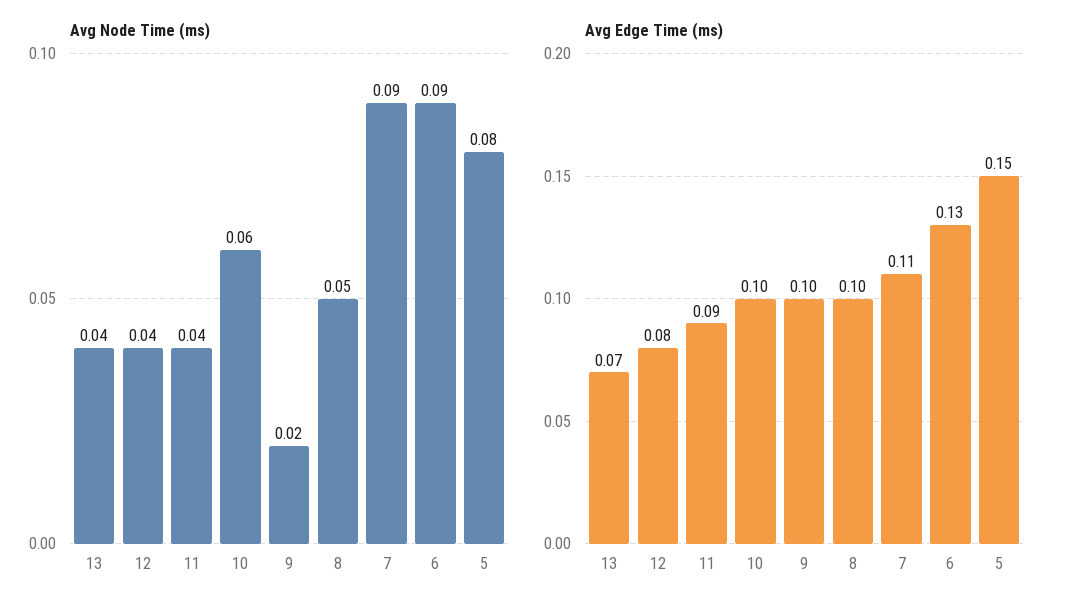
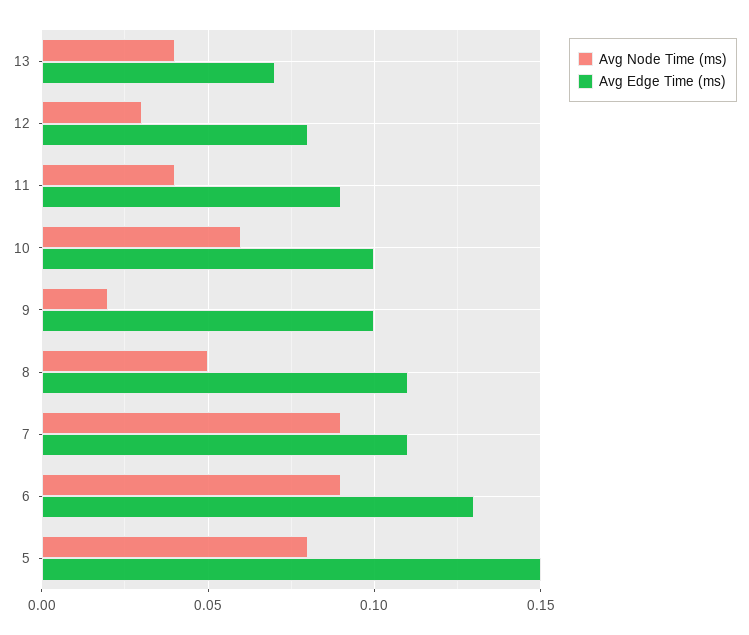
  {
    "Avg Node Time (ms)": {
      "13": 0.04,
-     "12": 0.04,
+     "12": 0.03,
      "11": 0.04,
      "10": 0.06,
      "9": 0.02,
      "8": 0.05,
      "7": 0.09,
      "6": 0.09,
      "5": 0.08
    },
    "Avg Edge Time (ms)": {
      "13": 0.07,
      "12": 0.08,
      "11": 0.09,
      "10": 0.1,
      "9": 0.1,
-     "8": 0.1,
+     "8": 0.11,
      "7": 0.11,
      "6": 0.13,
      "5": 0.15
    }
  }

